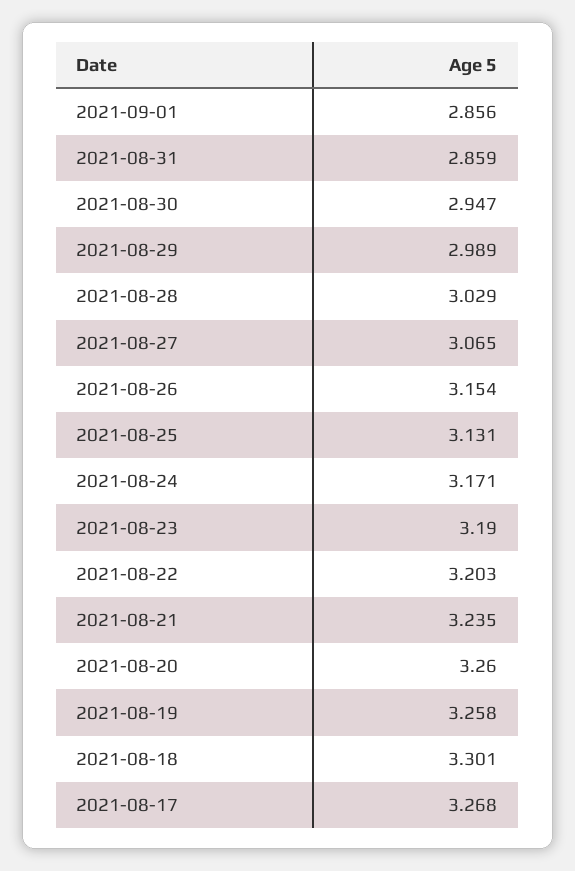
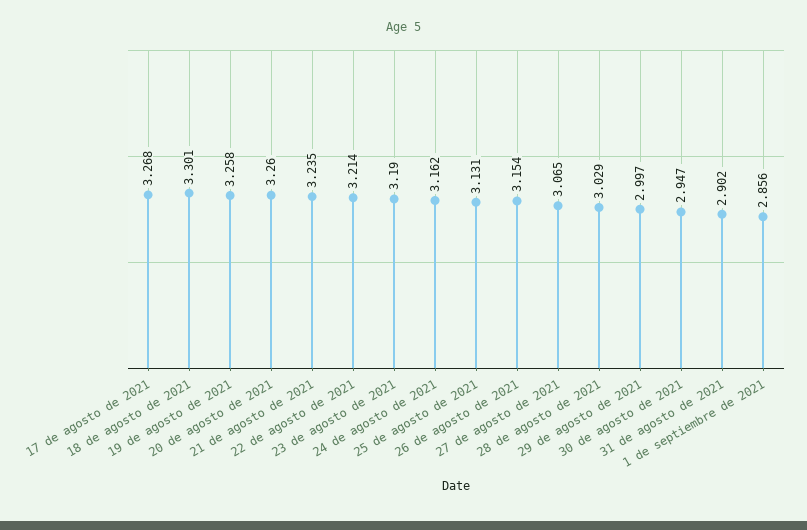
  {
    "2021-09-01": 2.856,
-   "2021-08-31": 2.859,
+   "2021-08-31": 2.902,
    "2021-08-30": 2.947,
-   "2021-08-29": 2.989,
+   "2021-08-29": 2.997,
    "2021-08-28": 3.029,
    "2021-08-27": 3.065,
    "2021-08-26": 3.154,
    "2021-08-25": 3.131,
-   "2021-08-24": 3.171,
+   "2021-08-24": 3.162,
    "2021-08-23": 3.19,
-   "2021-08-22": 3.203,
+   "2021-08-22": 3.214,
    "2021-08-21": 3.235,
    "2021-08-20": 3.26,
    "2021-08-19": 3.258,
    "2021-08-18": 3.301,
    "2021-08-17": 3.268
  }

